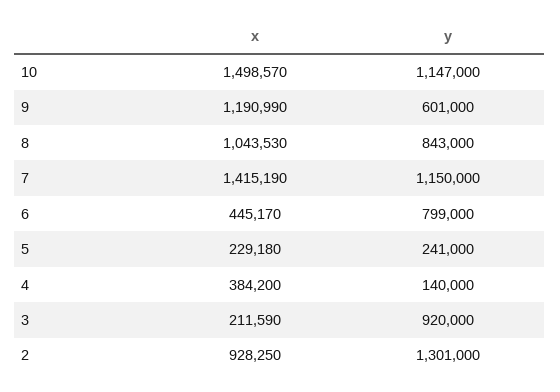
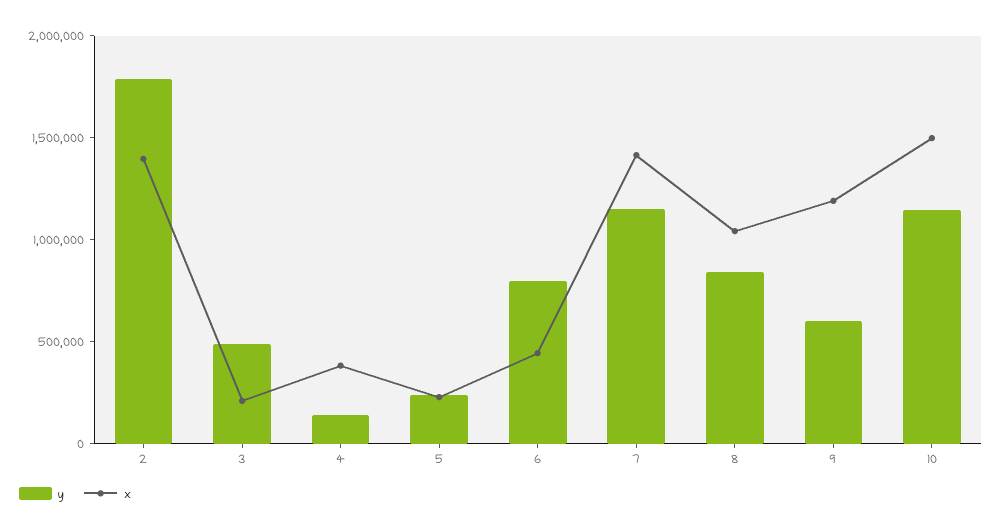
  {
    "x": {
      "10": 1498570,
      "9": 1190990,
      "8": 1043530,
      "7": 1415190,
      "6": 445170,
      "5": 229180,
      "4": 384200,
      "3": 211590,
-     "2": 928250
+     "2": 1400000
    },
    "y": {
      "10": 1147000,
      "9": 601000,
      "8": 843000,
      "7": 1150000,
      "6": 799000,
      "5": 241000,
      "4": 140000,
-     "3": 920000,
+     "3": 500000,
-     "2": 1301000
+     "2": 1800000
    }
  }

